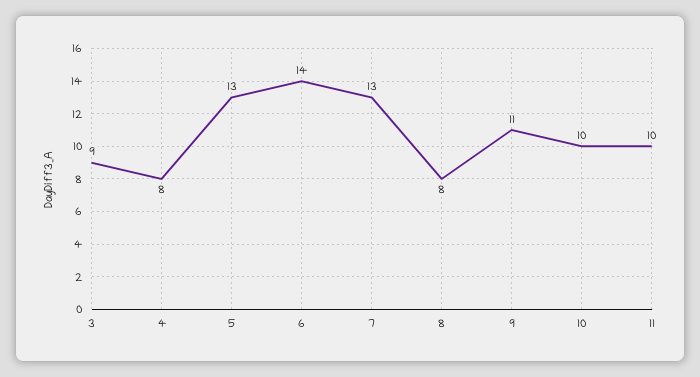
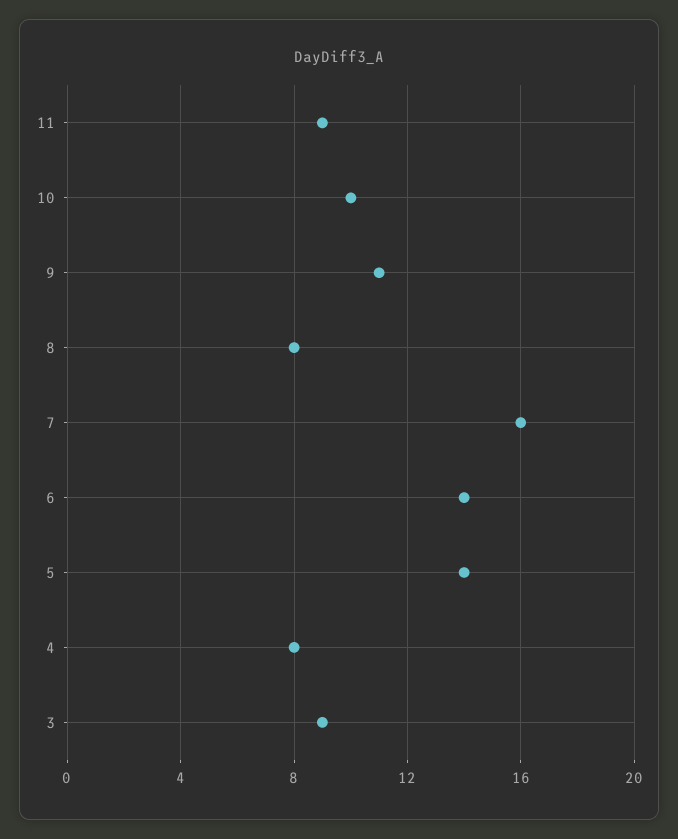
  {
    "3": 9,
    "4": 8,
-   "5": 13,
+   "5": 14,
    "6": 14,
-   "7": 13,
+   "7": 16,
    "8": 8,
    "9": 11,
    "10": 10,
-   "11": 10
+   "11": 9
  }

